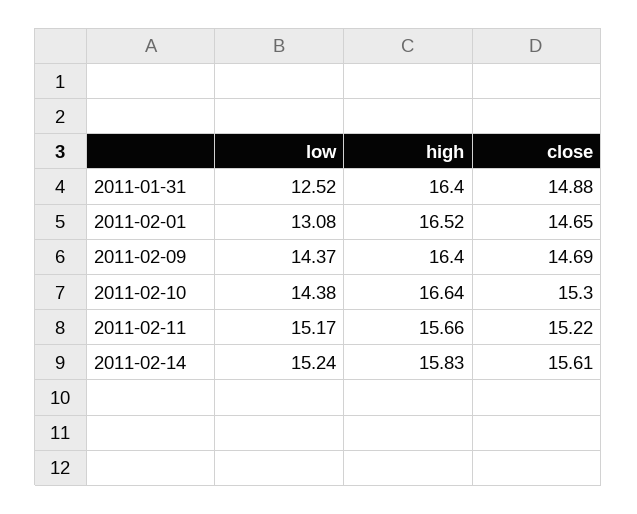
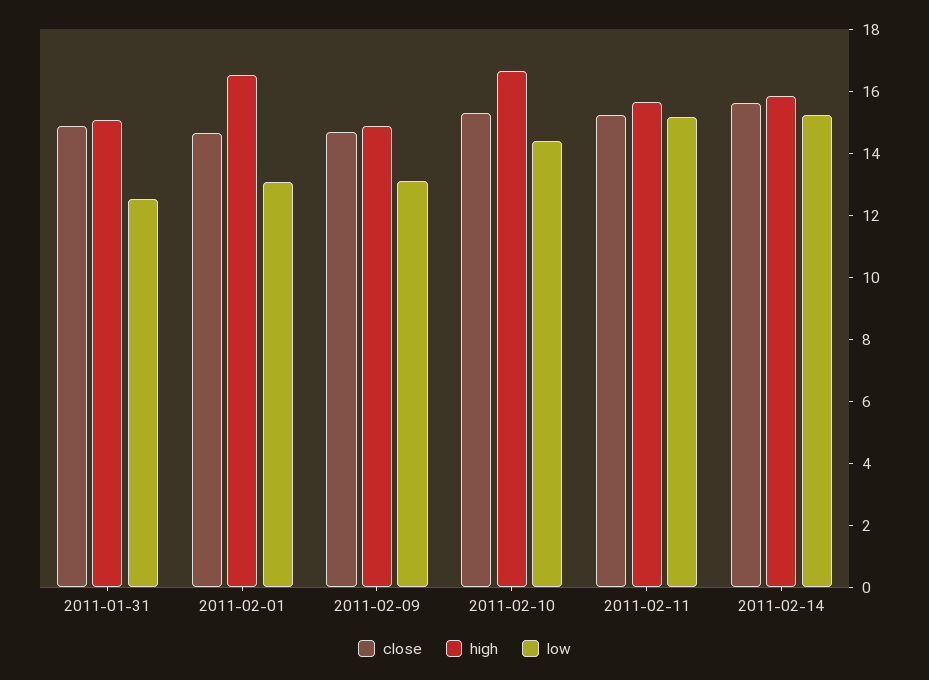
  {
    "low": {
      "2011-01-31": 12.52,
      "2011-02-01": 13.08,
-     "2011-02-09": 14.37,
+     "2011-02-09": 13,
      "2011-02-10": 14.38,
      "2011-02-11": 15.17,
      "2011-02-14": 15.24
    },
    "high": {
-     "2011-01-31": 16.4,
+     "2011-01-31": 15,
      "2011-02-01": 16.52,
-     "2011-02-09": 16.4,
+     "2011-02-09": 15,
      "2011-02-10": 16.64,
      "2011-02-11": 15.66,
      "2011-02-14": 15.83
    },
    "close": {
      "2011-01-31": 14.88,
      "2011-02-01": 14.65,
      "2011-02-09": 14.69,
      "2011-02-10": 15.3,
      "2011-02-11": 15.22,
      "2011-02-14": 15.61
    }
  }

